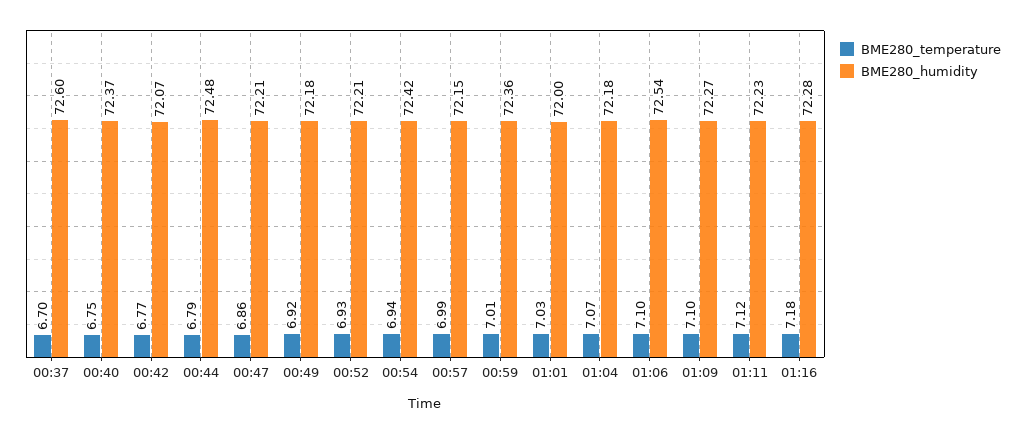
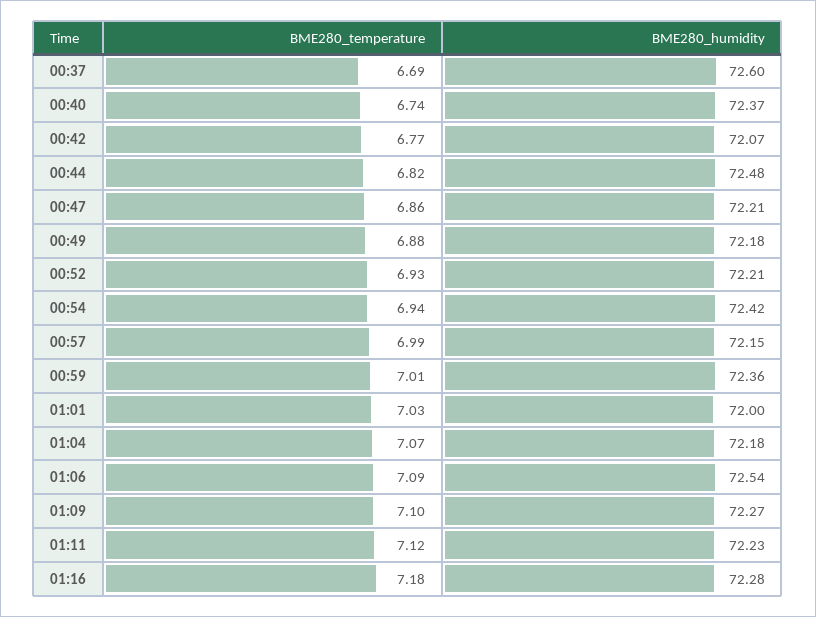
  {
    "BME280_temperature": {
-     "00:37": 6.7,
+     "00:37": 6.69,
-     "00:40": 6.75,
+     "00:40": 6.74,
      "00:42": 6.77,
-     "00:44": 6.79,
+     "00:44": 6.82,
      "00:47": 6.86,
-     "00:49": 6.92,
+     "00:49": 6.88,
      "00:52": 6.93,
      "00:54": 6.94,
      "00:57": 6.99,
      "00:59": 7.01,
      "01:01": 7.03,
      "01:04": 7.07,
-     "01:06": 7.1,
+     "01:06": 7.09,
      "01:09": 7.1,
      "01:11": 7.12,
      "01:16": 7.18
    },
    "BME280_humidity": {
      "00:37": 72.6,
      "00:40": 72.37,
      "00:42": 72.07,
      "00:44": 72.48,
      "00:47": 72.21,
      "00:49": 72.18,
      "00:52": 72.21,
      "00:54": 72.42,
      "00:57": 72.15,
      "00:59": 72.36,
      "01:01": 72,
      "01:04": 72.18,
      "01:06": 72.54,
      "01:09": 72.27,
      "01:11": 72.23,
      "01:16": 72.28
    }
  }

